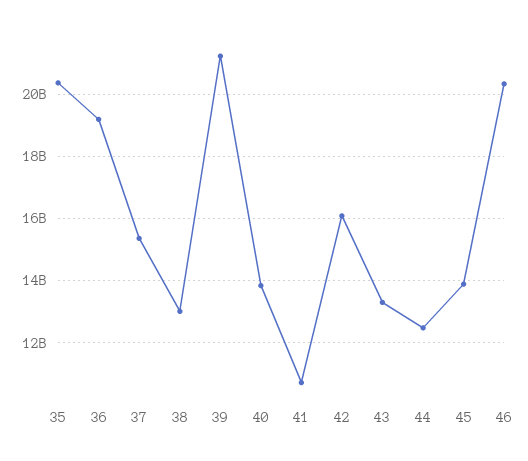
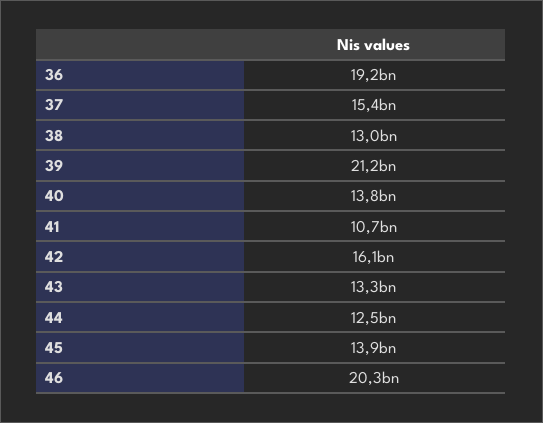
  {
-   "35": 20400000000,
    "36": 19200000000,
    "37": 15400000000,
    "38": 13000000000,
    "39": 21200000000,
    "40": 13800000000,
    "41": 10700000000,
    "42": 16100000000,
    "43": 13300000000,
    "44": 12500000000,
    "45": 13900000000,
    "46": 20300000000
  }

